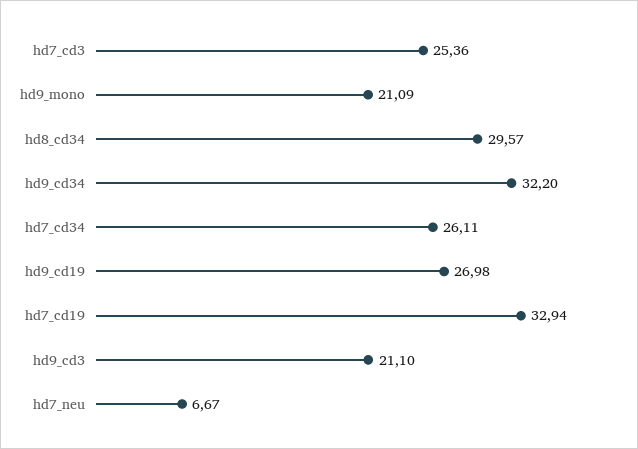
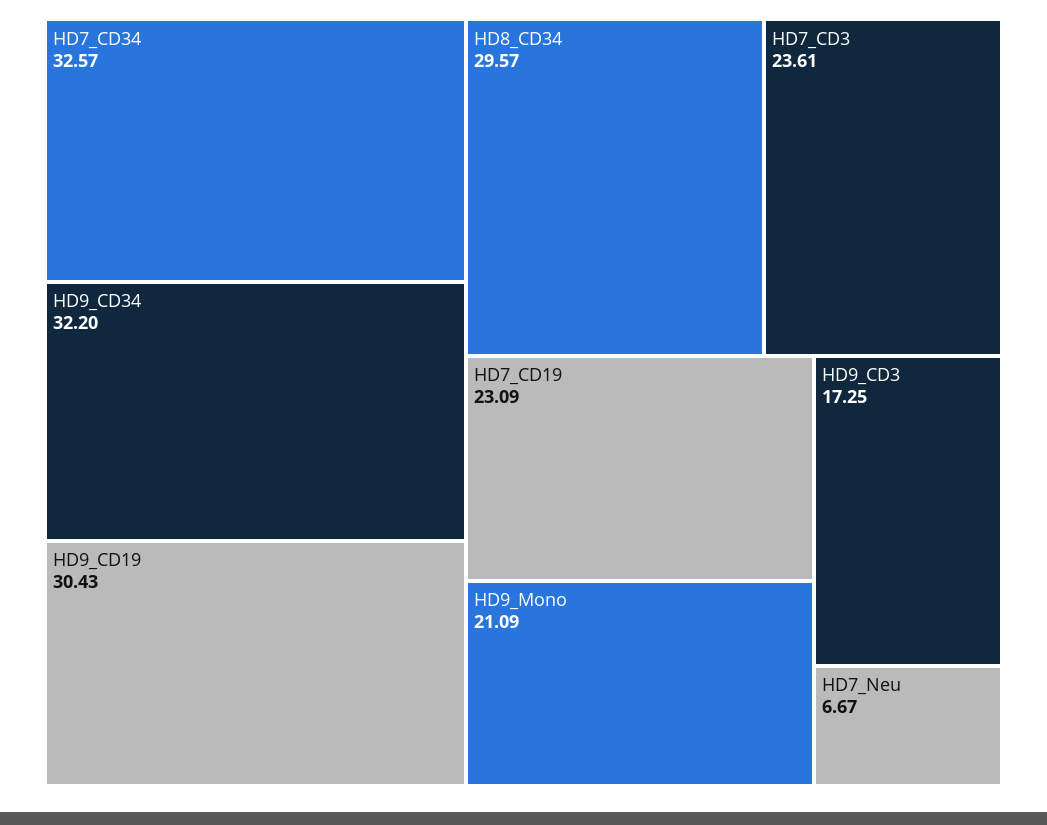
  {
-   "hd7_cd3": 25.36,
+   "hd7_cd3": 23.61,
    "hd9_mono": 21.09,
    "hd8_cd34": 29.57,
    "hd9_cd34": 32.2,
-   "hd7_cd34": 26.11,
+   "hd7_cd34": 32.57,
-   "hd9_cd19": 26.98,
+   "hd9_cd19": 30.43,
-   "hd7_cd19": 32.94,
+   "hd7_cd19": 23.09,
-   "hd9_cd3": 21.1,
+   "hd9_cd3": 17.25,
    "hd7_neu": 6.67
  }

